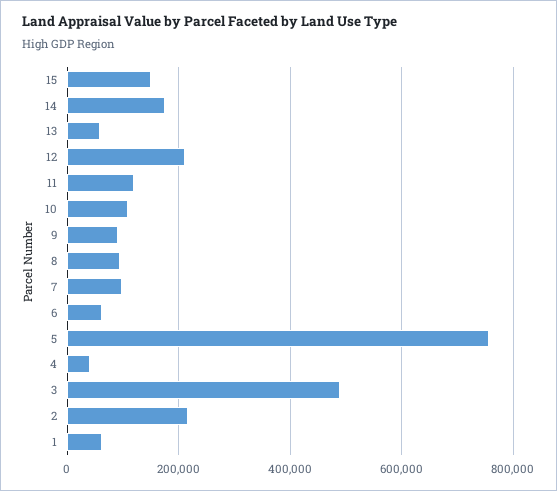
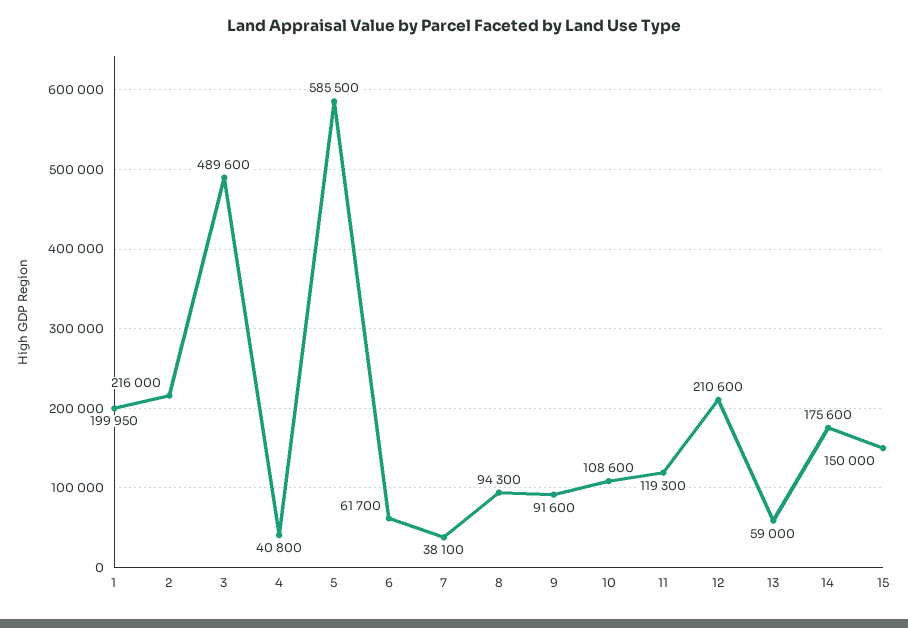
  {
    "15": 150000,
    "14": 175600,
    "13": 59000,
    "12": 210600,
    "11": 119300,
    "10": 108600,
    "9": 91600,
    "8": 94300,
-   "7": 100000,
+   "7": 38100,
    "6": 61700,
-   "5": 760000,
+   "5": 585500,
    "4": 40800,
    "3": 489600,
    "2": 216000,
-   "1": 60000
+   "1": 199950
  }

